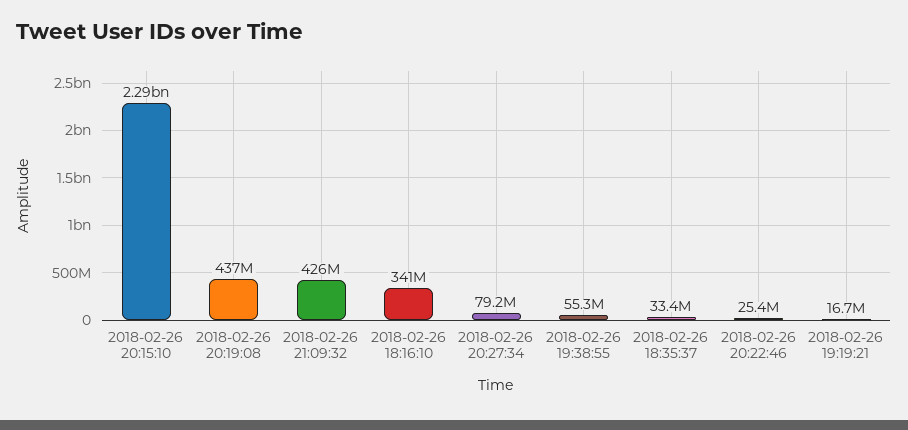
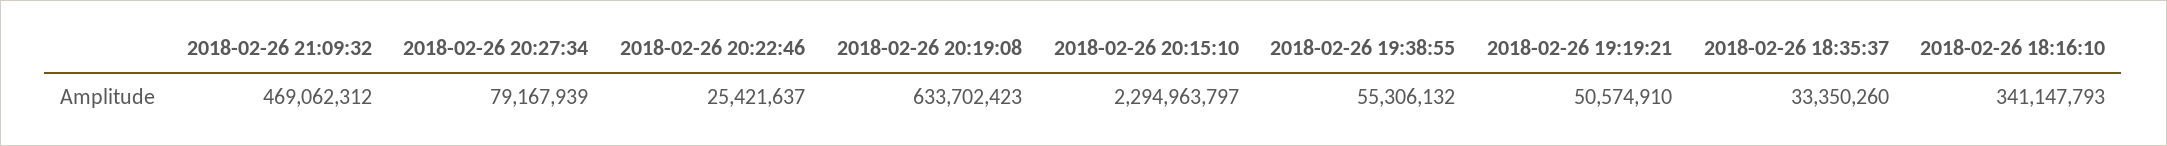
  {
    "2018-02-26 20:15:10": 2294963797,
-   "2018-02-26 20:19:08": 437000000,
+   "2018-02-26 20:19:08": 633702423,
-   "2018-02-26 21:09:32": 426000000,
+   "2018-02-26 21:09:32": 469062312,
    "2018-02-26 18:16:10": 341147793,
    "2018-02-26 20:27:34": 79167939,
    "2018-02-26 19:38:55": 55306132,
    "2018-02-26 18:35:37": 33350260,
    "2018-02-26 20:22:46": 25421637,
-   "2018-02-26 19:19:21": 16700000
+   "2018-02-26 19:19:21": 50574910
  }

